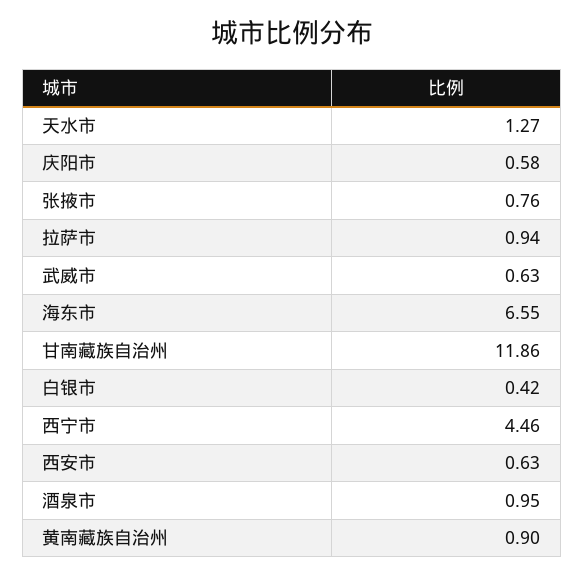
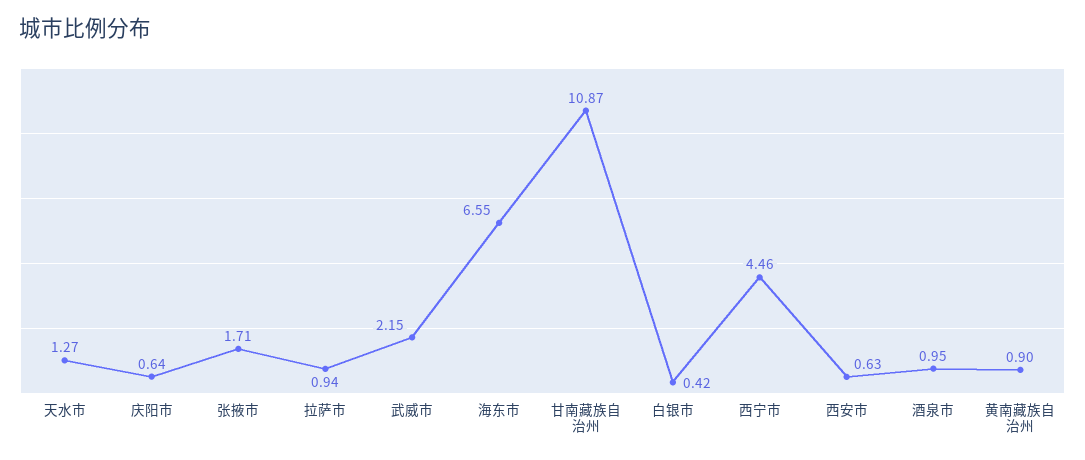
  {
    "天水市": 1.27,
-   "庆阳市": 0.58,
+   "庆阳市": 0.64,
-   "张掖市": 0.76,
+   "张掖市": 1.71,
    "拉萨市": 0.94,
-   "武威市": 0.63,
+   "武威市": 2.15,
    "海东市": 6.55,
-   "甘南藏族自治州": 11.86,
+   "甘南藏族自治州": 10.87,
    "白银市": 0.42,
    "西宁市": 4.46,
    "西安市": 0.63,
    "酒泉市": 0.95,
    "黄南藏族自治州": 0.9
  }

